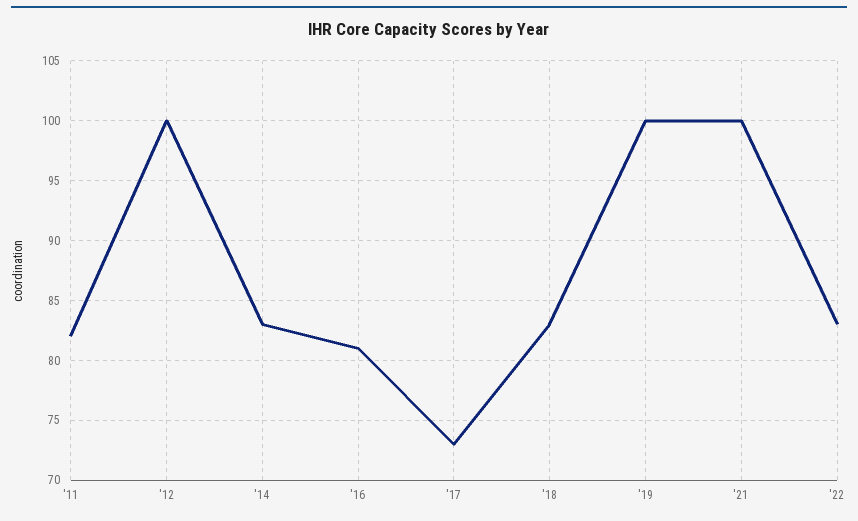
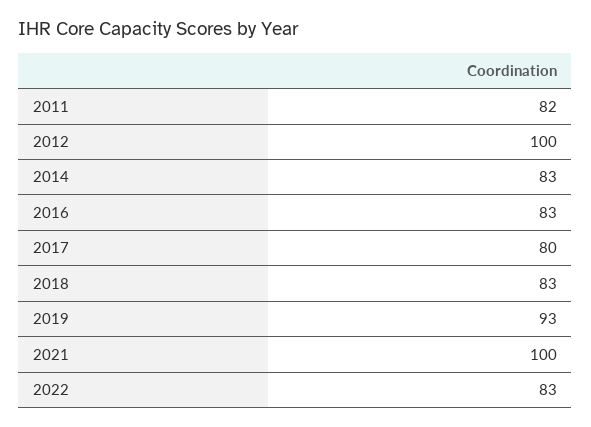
  {
    "'11": 82,
    "'12": 100,
    "'14": 83,
-   "'16": 81,
+   "'16": 83,
-   "'17": 73,
+   "'17": 80,
    "'18": 83,
-   "'19": 100,
+   "'19": 93,
    "'21": 100,
    "'22": 83
  }

